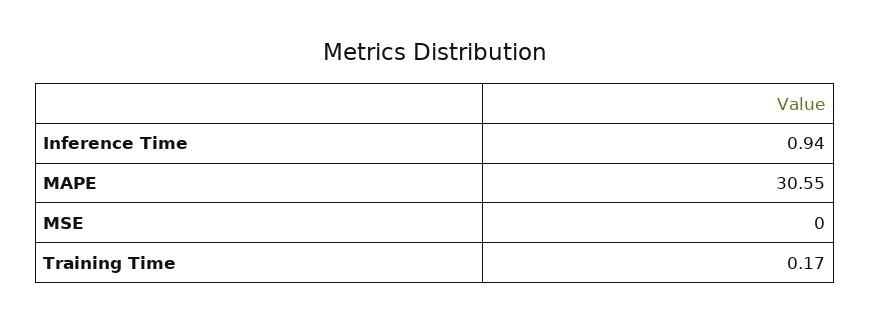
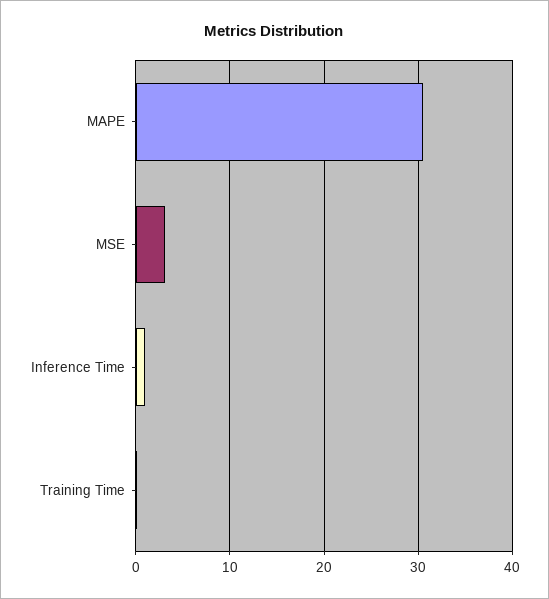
  {
    "Inference Time": 0.94,
    "MAPE": 30.55,
-   "MSE": 0,
+   "MSE": 3,
    "Training Time": 0.17
  }

